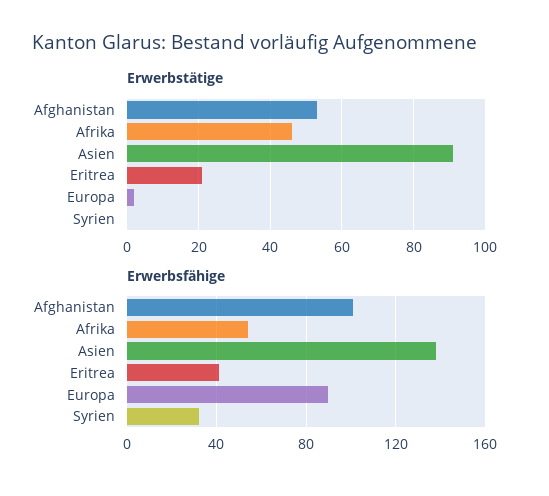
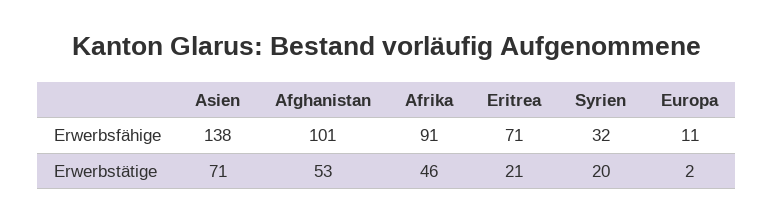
  {
    "Erwerbstätige": {
      "Afghanistan": 53,
      "Afrika": 46,
-     "Asien": 90,
+     "Asien": 71,
      "Eritrea": 21,
      "Europa": 2,
-     "Syrien": 0
+     "Syrien": 20
    },
    "Erwerbsfähige": {
      "Afghanistan": 101,
-     "Afrika": 55,
+     "Afrika": 91,
      "Asien": 138,
-     "Eritrea": 40,
+     "Eritrea": 71,
-     "Europa": 90,
+     "Europa": 11,
      "Syrien": 32
    }
  }

